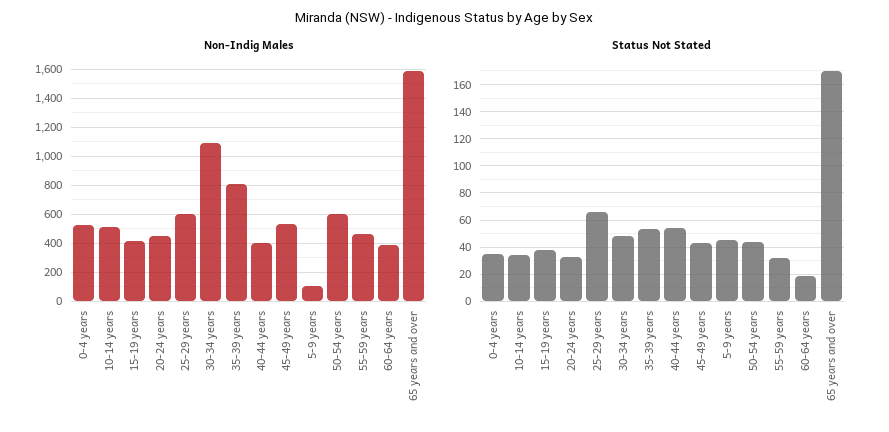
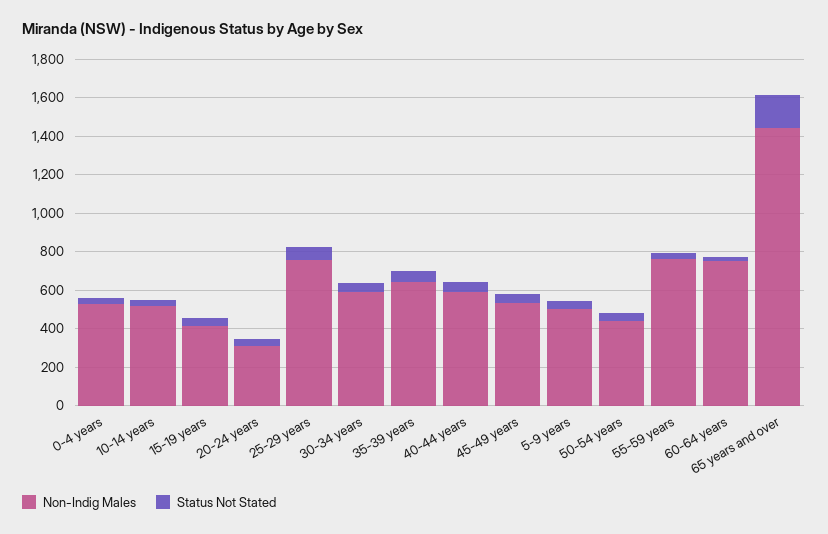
  {
    "Non-Indig Males": {
      "0-4 years": 550,
      "10-14 years": 500,
      "15-19 years": 400,
-     "20-24 years": 450,
+     "20-24 years": 300,
-     "25-29 years": 600,
+     "25-29 years": 750,
-     "30-34 years": 1100,
+     "30-34 years": 600,
-     "35-39 years": 800,
+     "35-39 years": 650,
-     "40-44 years": 400,
+     "40-44 years": 600,
      "45-49 years": 550,
-     "5-9 years": 100,
+     "5-9 years": 500,
-     "50-54 years": 600,
+     "50-54 years": 450,
-     "55-59 years": 450,
+     "55-59 years": 750,
-     "60-64 years": 400,
+     "60-64 years": 750,
-     "65 years and over": 1600
+     "65 years and over": 1450
    },
    "Status Not Stated": {
      "0-4 years": 35,
      "10-14 years": 35,
      "15-19 years": 40,
      "20-24 years": 35,
      "25-29 years": 65,
      "30-34 years": 50,
      "35-39 years": 55,
      "40-44 years": 55,
      "45-49 years": 45,
      "5-9 years": 45,
      "50-54 years": 45,
      "55-59 years": 30,
      "60-64 years": 20,
      "65 years and over": 170
    }
  }

